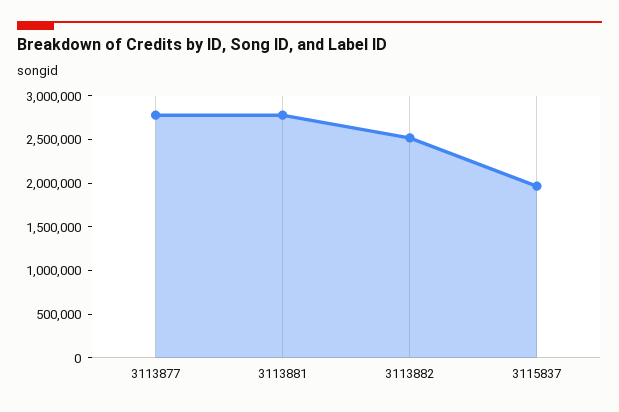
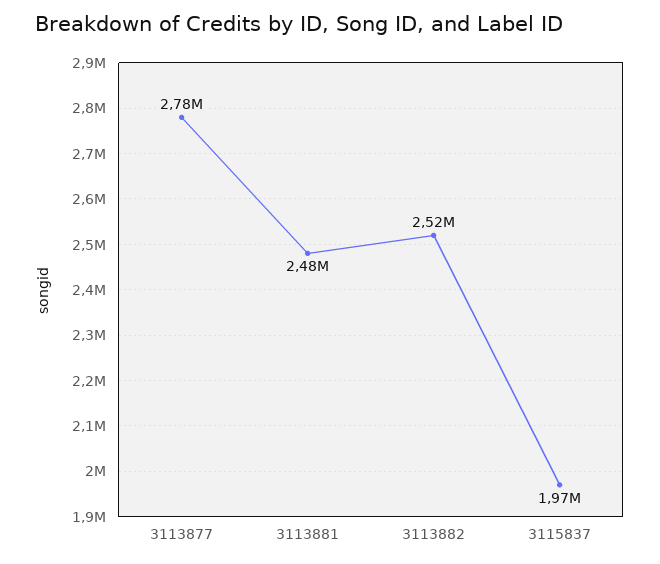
  {
    "3113877": 2780000,
-   "3113881": 2800000,
+   "3113881": 2480000,
    "3113882": 2520000,
    "3115837": 1970000
  }

